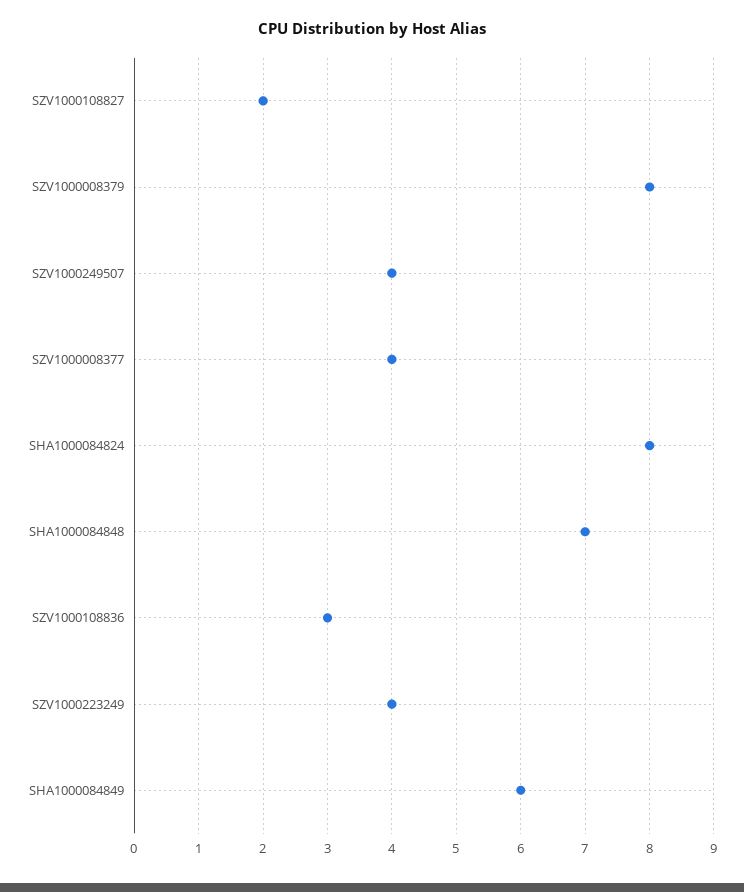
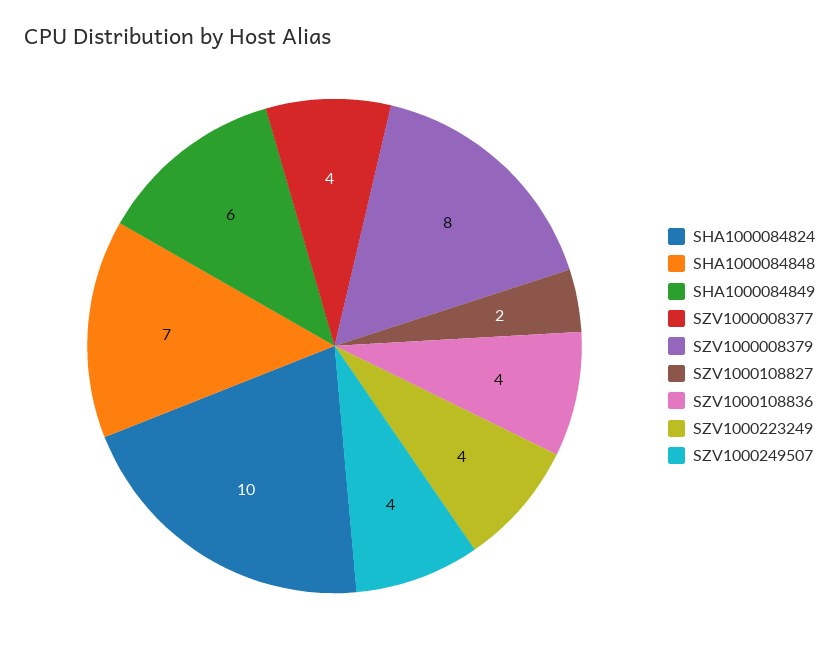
  {
    "SZV1000108827": 2,
    "SZV1000008379": 8,
    "SZV1000249507": 4,
    "SZV1000008377": 4,
-   "SHA1000084824": 8,
+   "SHA1000084824": 10,
    "SHA1000084848": 7,
-   "SZV1000108836": 3,
+   "SZV1000108836": 4,
    "SZV1000223249": 4,
    "SHA1000084849": 6
  }

